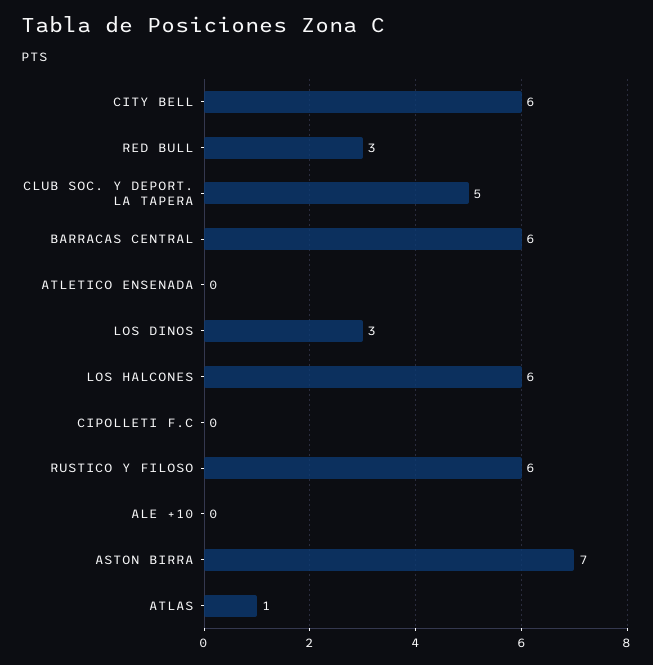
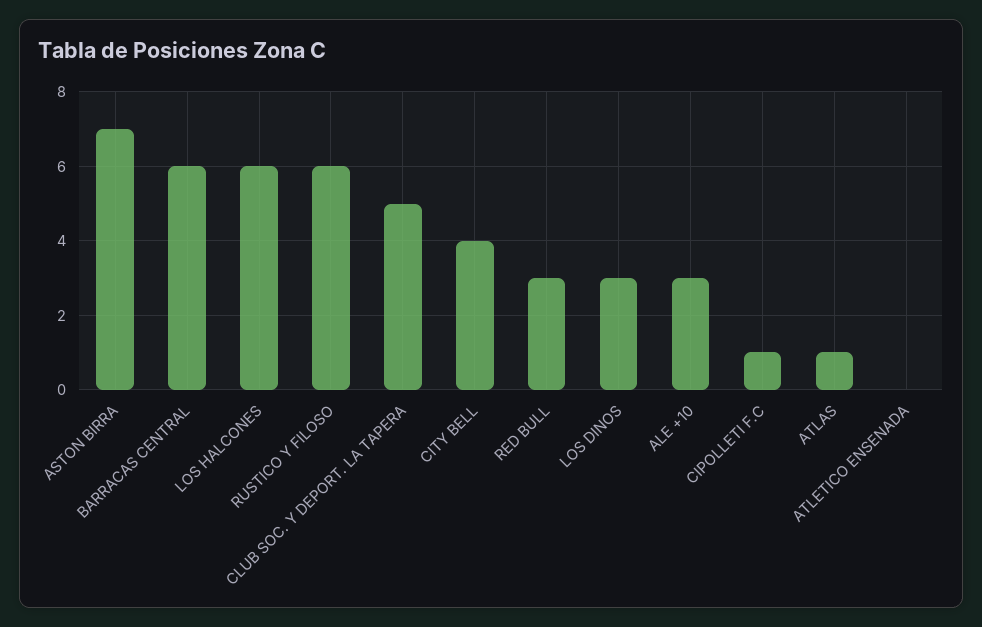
  {
-   "CITY BELL": 6,
+   "CITY BELL": 4,
    "RED BULL": 3,
    "CLUB SOC. Y DEPORT. LA TAPERA": 5,
    "BARRACAS CENTRAL": 6,
    "ATLETICO ENSENADA": 0,
    "LOS DINOS": 3,
    "LOS HALCONES": 6,
-   "CIPOLLETI F.C": 0,
+   "CIPOLLETI F.C": 1,
    "RUSTICO Y FILOSO": 6,
-   "ALE +10": 0,
+   "ALE +10": 3,
    "ASTON BIRRA": 7,
    "ATLAS": 1
  }

